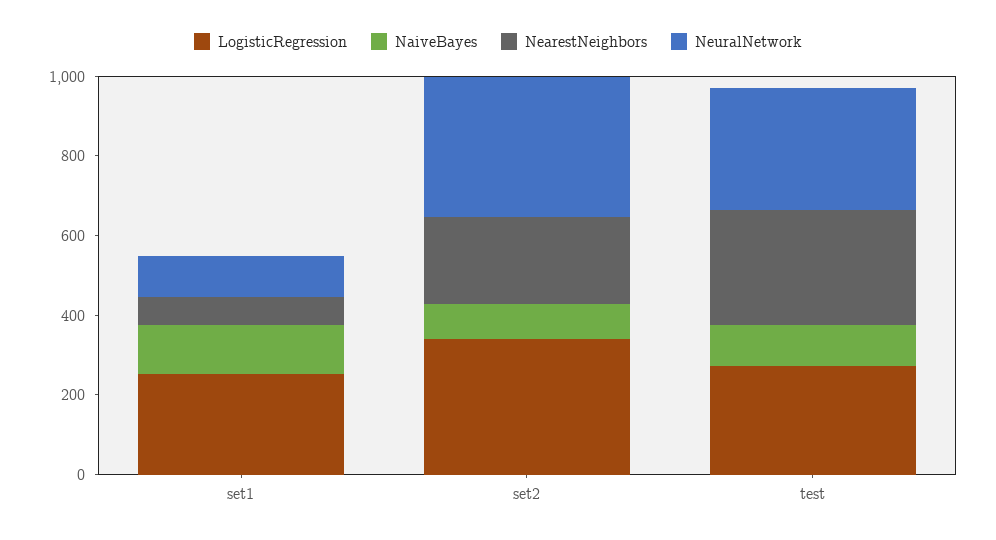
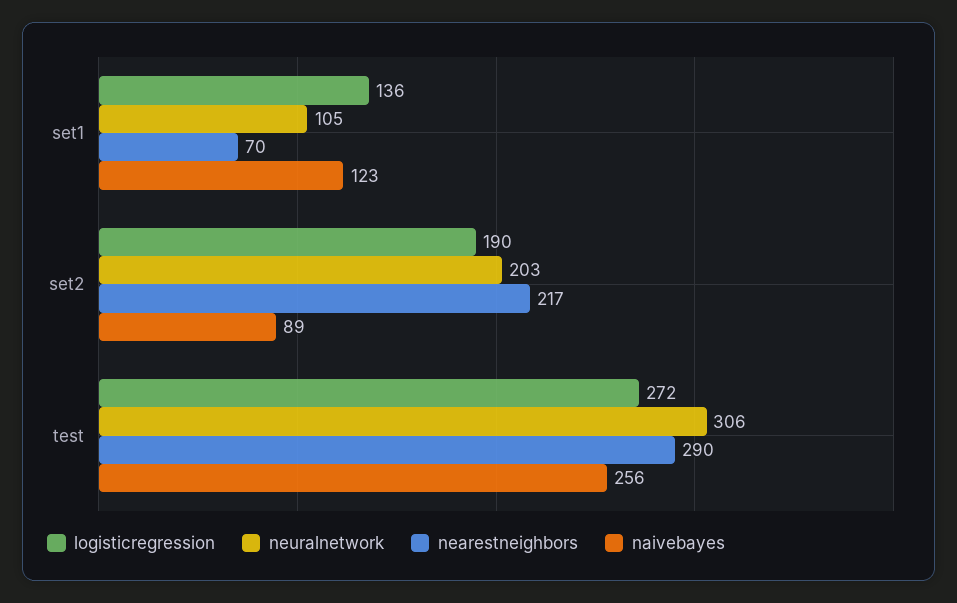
  {
    "LogisticRegression": {
-     "set1": 250,
+     "set1": 136,
-     "set2": 350,
+     "set2": 190,
      "test": 272
    },
    "NaiveBayes": {
      "set1": 123,
      "set2": 89,
-     "test": 100
+     "test": 256
    },
    "NearestNeighbors": {
      "set1": 70,
      "set2": 217,
      "test": 290
    },
    "NeuralNetwork": {
      "set1": 105,
-     "set2": 350,
+     "set2": 203,
      "test": 306
    }
  }

